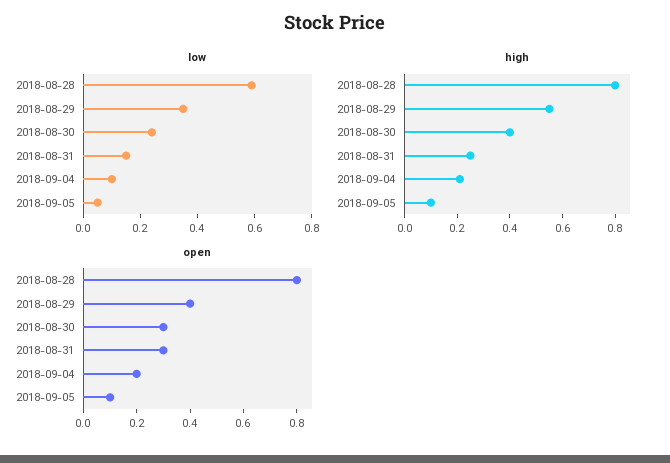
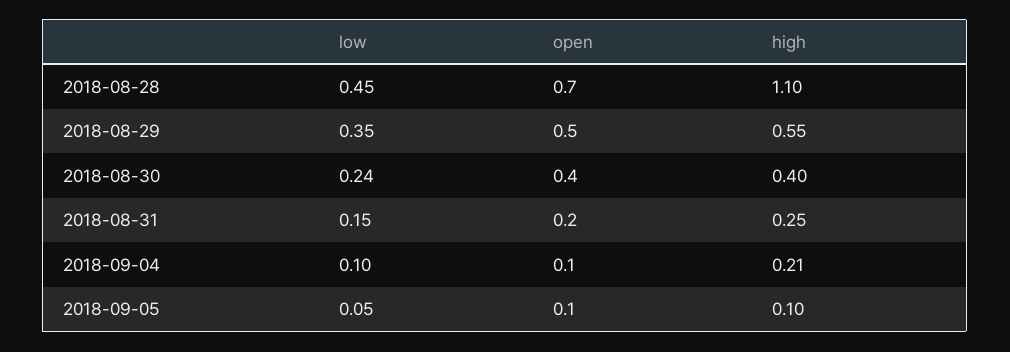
  {
    "low": {
-     "2018-08-28": 0.6,
+     "2018-08-28": 0.45,
      "2018-08-29": 0.35,
      "2018-08-30": 0.24,
      "2018-08-31": 0.15,
      "2018-09-04": 0.1,
      "2018-09-05": 0.05
    },
    "high": {
-     "2018-08-28": 0.8,
+     "2018-08-28": 1.1,
      "2018-08-29": 0.55,
      "2018-08-30": 0.4,
      "2018-08-31": 0.25,
      "2018-09-04": 0.21,
      "2018-09-05": 0.1
    },
    "open": {
-     "2018-08-28": 0.8,
+     "2018-08-28": 0.7,
-     "2018-08-29": 0.4,
+     "2018-08-29": 0.5,
-     "2018-08-30": 0.3,
+     "2018-08-30": 0.4,
-     "2018-08-31": 0.3,
+     "2018-08-31": 0.2,
-     "2018-09-04": 0.2,
+     "2018-09-04": 0.1,
      "2018-09-05": 0.1
    }
  }

